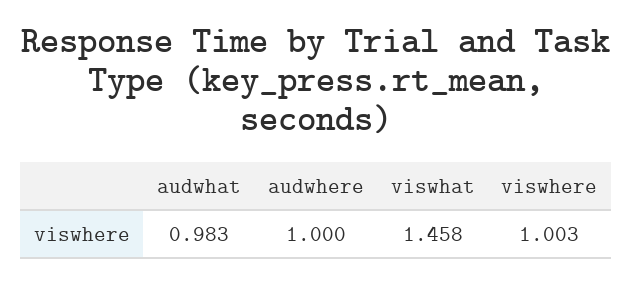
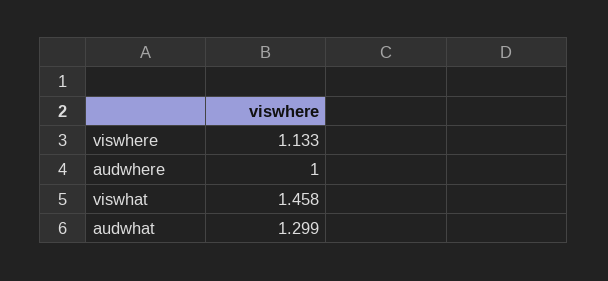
  {
-   "audwhat": 0.983,
+   "audwhat": 1.299,
    "audwhere": 1,
    "viswhat": 1.458,
-   "viswhere": 1.003
+   "viswhere": 1.133
  }

